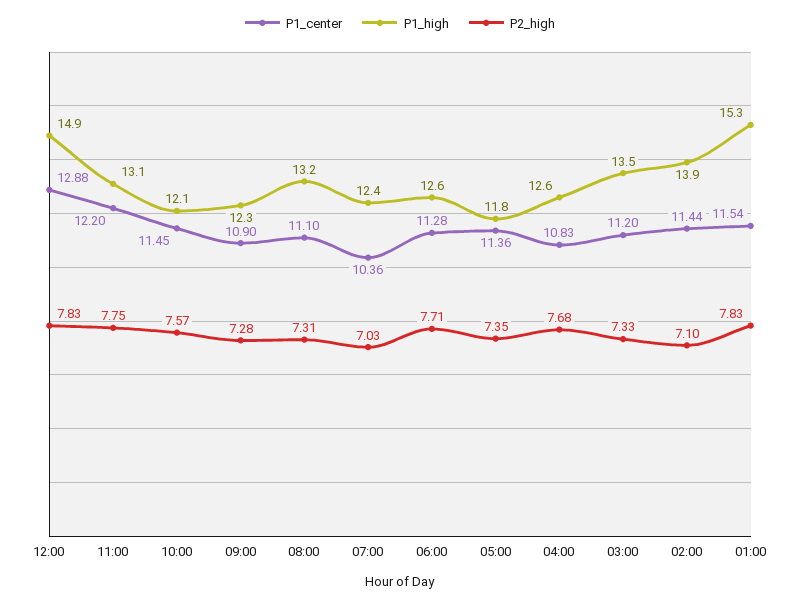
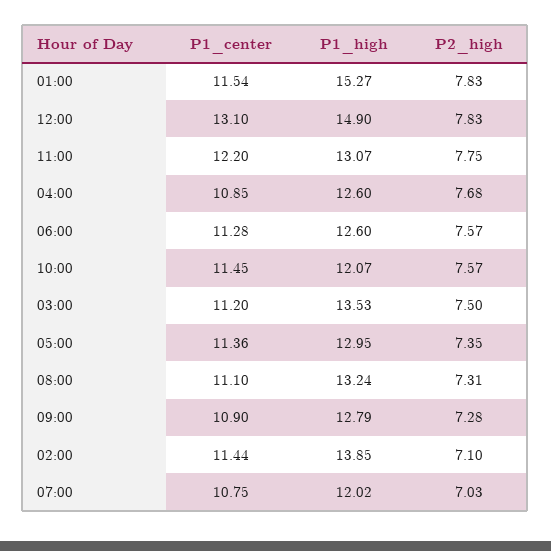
  {
    "P1_center": {
-     "12:00": 12.88,
+     "12:00": 13.1,
      "11:00": 12.2,
      "10:00": 11.45,
      "09:00": 10.9,
      "08:00": 11.1,
-     "07:00": 10.36,
+     "07:00": 10.75,
      "06:00": 11.28,
      "05:00": 11.36,
-     "04:00": 10.83,
+     "04:00": 10.85,
      "03:00": 11.2,
      "02:00": 11.44,
      "01:00": 11.54
    },
    "P1_high": {
      "12:00": 14.9,
      "11:00": 13.07,
      "10:00": 12.07,
-     "09:00": 12.3,
+     "09:00": 12.79,
      "08:00": 13.24,
-     "07:00": 12.4,
+     "07:00": 12.02,
      "06:00": 12.6,
-     "05:00": 11.8,
+     "05:00": 12.95,
      "04:00": 12.6,
      "03:00": 13.53,
      "02:00": 13.85,
      "01:00": 15.27
    },
    "P2_high": {
      "12:00": 7.83,
      "11:00": 7.75,
      "10:00": 7.57,
      "09:00": 7.28,
      "08:00": 7.31,
      "07:00": 7.03,
-     "06:00": 7.71,
+     "06:00": 7.57,
      "05:00": 7.35,
      "04:00": 7.68,
-     "03:00": 7.33,
+     "03:00": 7.5,
      "02:00": 7.1,
      "01:00": 7.83
    }
  }

